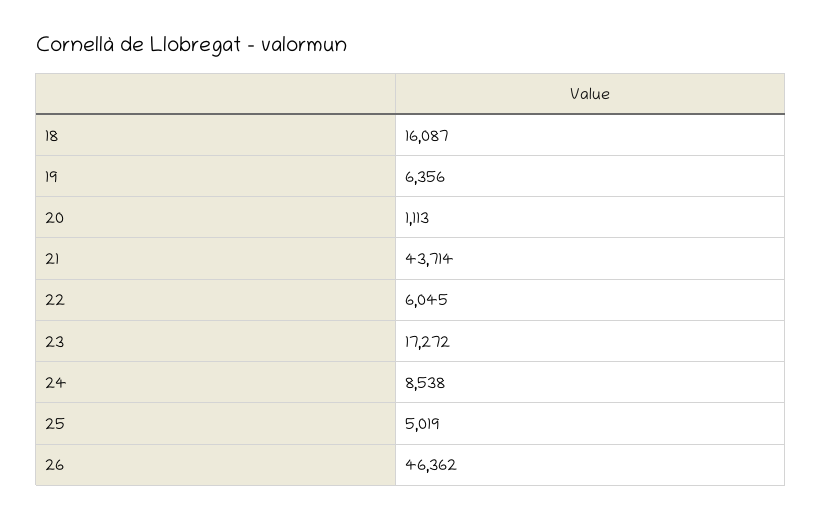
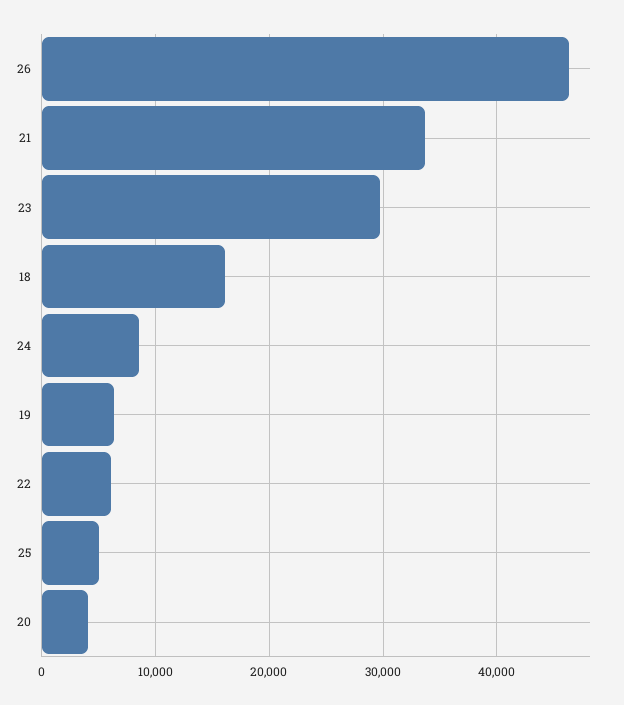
  {
    "18": 16087,
    "19": 6356,
-   "20": 1113,
+   "20": 4000,
-   "21": 43714,
+   "21": 34000,
    "22": 6045,
-   "23": 17272,
+   "23": 30000,
    "24": 8538,
    "25": 5019,
    "26": 46362
  }

